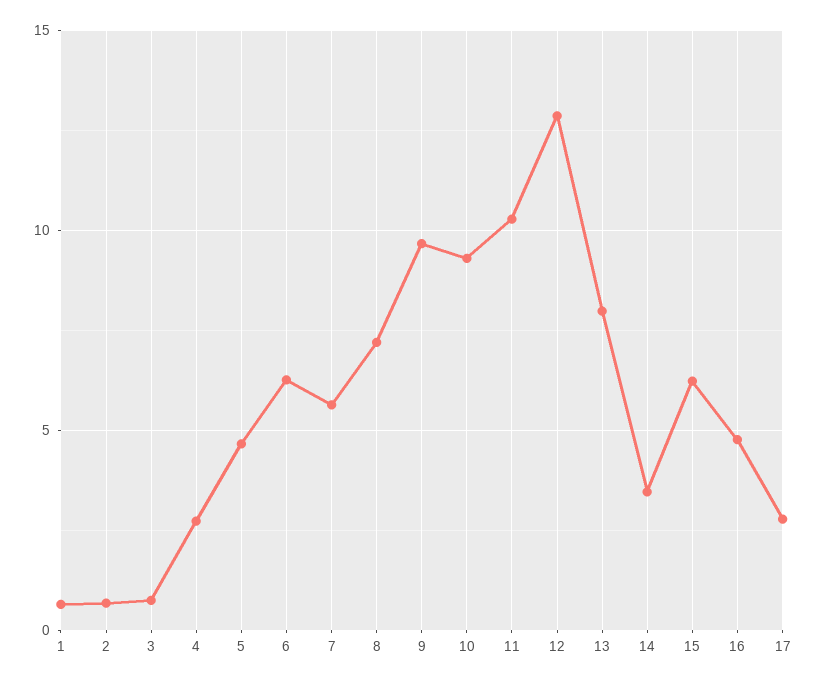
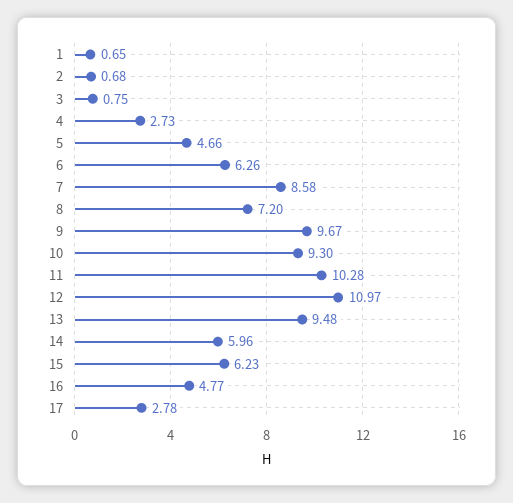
  {
    "1": 0.65,
    "2": 0.68,
    "3": 0.75,
    "4": 2.73,
    "5": 4.66,
    "6": 6.26,
-   "7": 5.5,
+   "7": 8.58,
    "8": 7.2,
    "9": 9.67,
    "10": 9.3,
    "11": 10.28,
-   "12": 13,
+   "12": 10.97,
-   "13": 8,
+   "13": 9.48,
-   "14": 3.5,
+   "14": 5.96,
    "15": 6.23,
    "16": 4.77,
    "17": 2.78
  }

